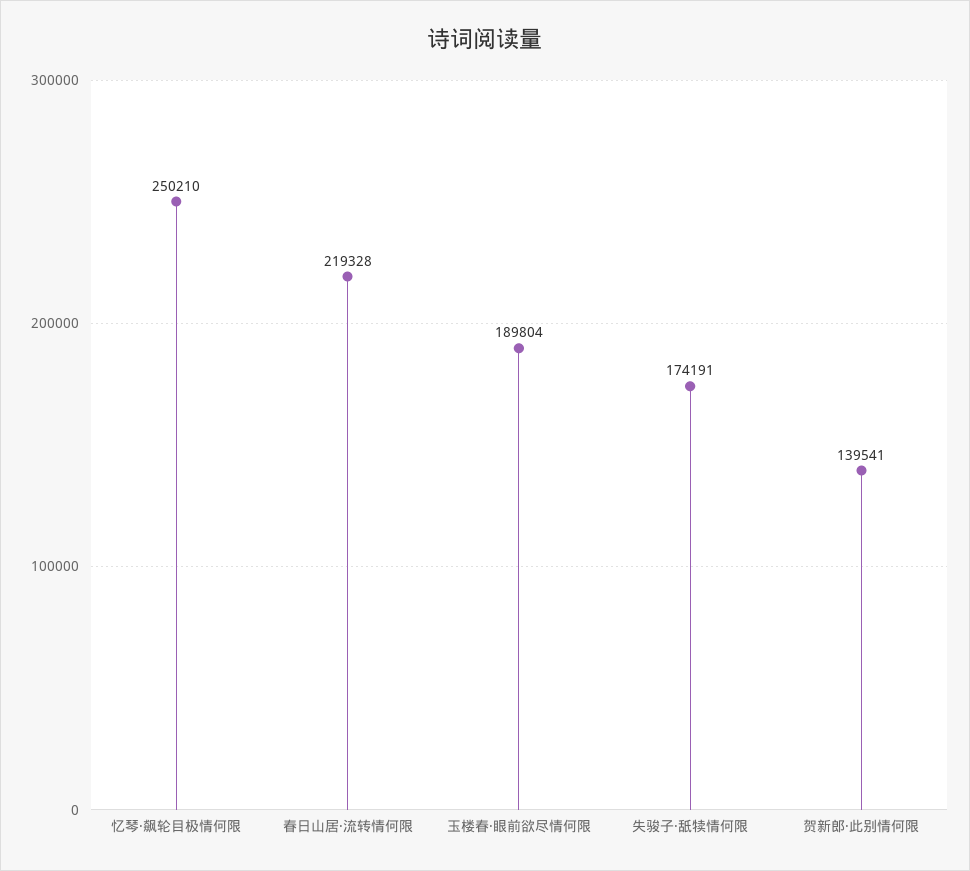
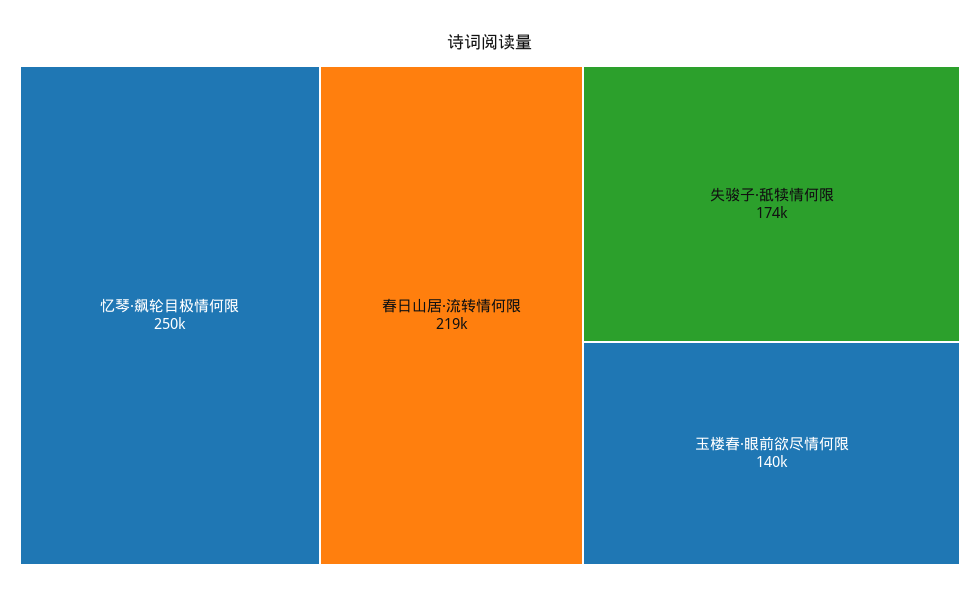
  {
    "忆琴·飙轮目极情何限": 250210,
    "春日山居·流转情何限": 219328,
-   "玉楼春·眼前欲尽情何限": 189804,
+   "玉楼春·眼前欲尽情何限": 140000,
-   "失骏子·舐犊情何限": 174191,
+   "失骏子·舐犊情何限": 174191
-   "贺新郎·此别情何限": 139541
  }

